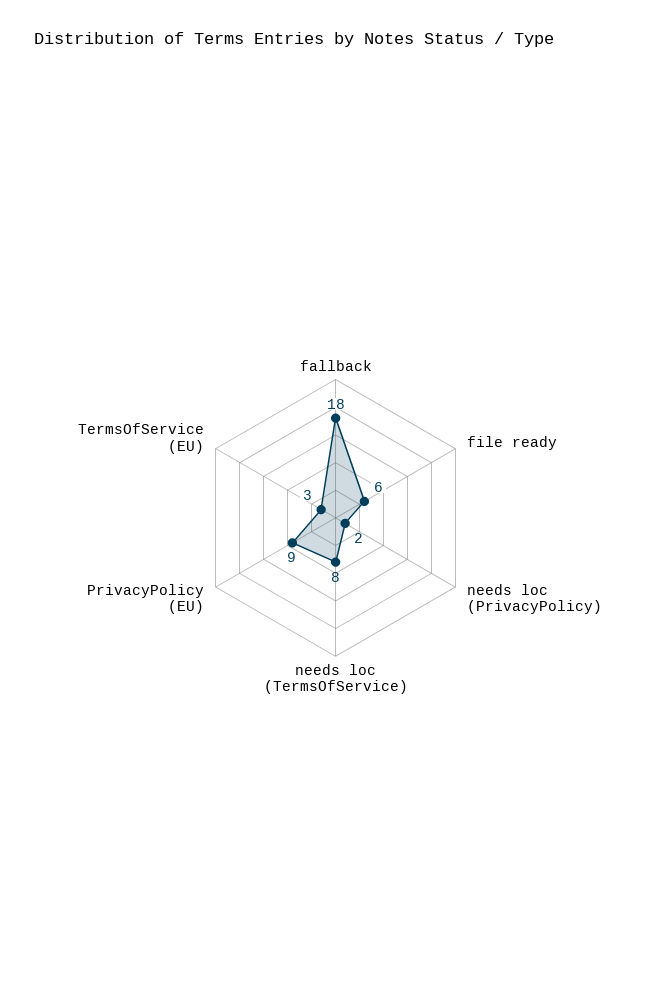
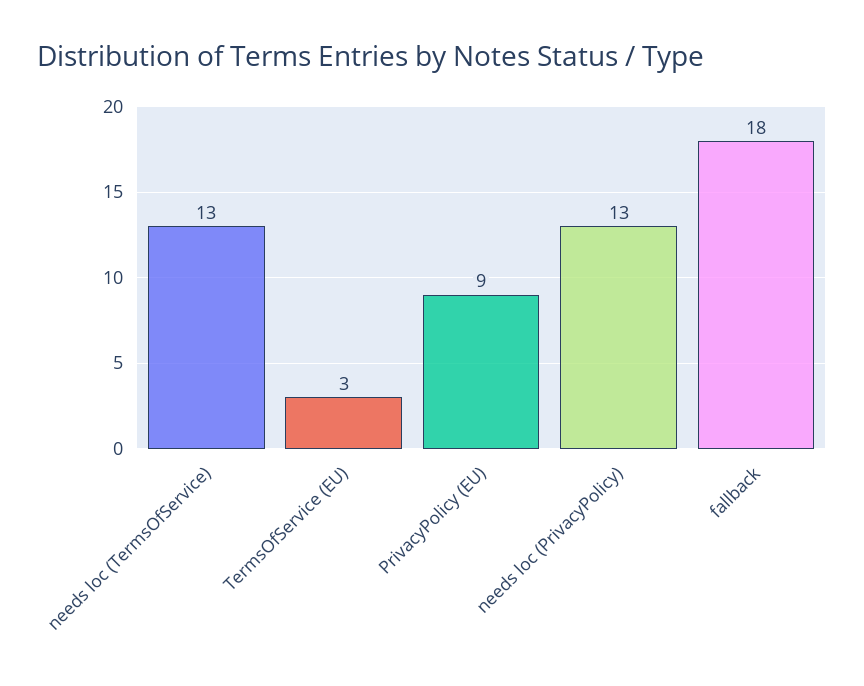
  {
    "fallback": 18,
-   "file ready": 6,
-   "needs loc (PrivacyPolicy)": 2,
+   "needs loc (PrivacyPolicy)": 13,
-   "needs loc (TermsOfService)": 8,
+   "needs loc (TermsOfService)": 13,
    "PrivacyPolicy (EU)": 9,
    "TermsOfService (EU)": 3
  }

